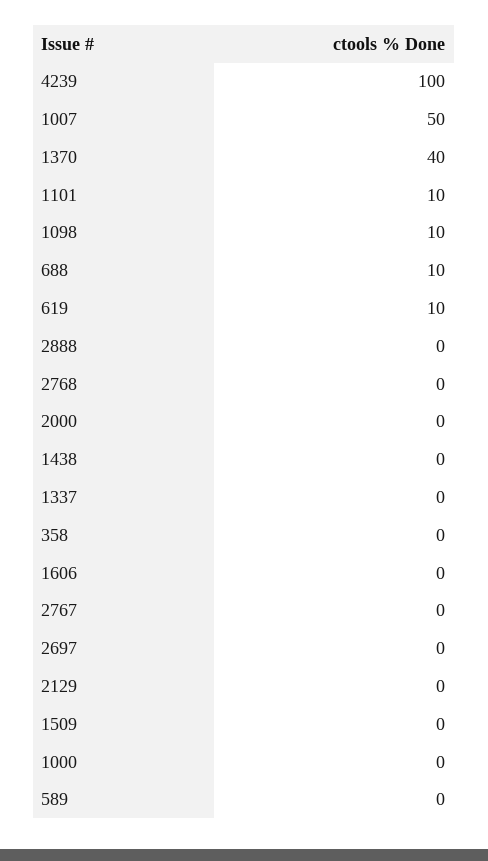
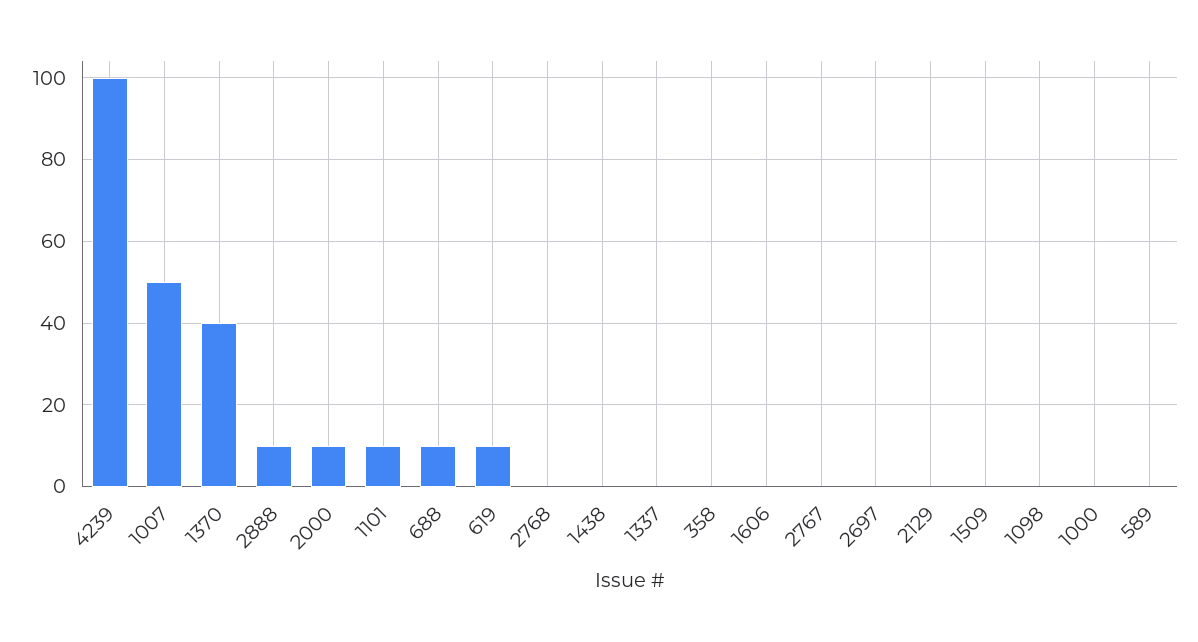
  {
    "4239": 100,
    "1007": 50,
    "1370": 40,
    "1101": 10,
-   "1098": 10,
+   "1098": 0,
    "688": 10,
    "619": 10,
-   "2888": 0,
+   "2888": 10,
    "2768": 0,
-   "2000": 0,
+   "2000": 10,
    "1438": 0,
    "1337": 0,
    "358": 0,
    "1606": 0,
    "2767": 0,
    "2697": 0,
    "2129": 0,
    "1509": 0,
    "1000": 0,
    "589": 0
  }

